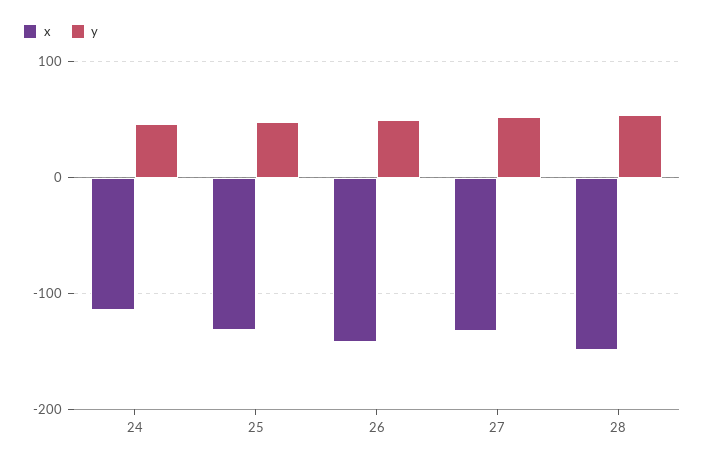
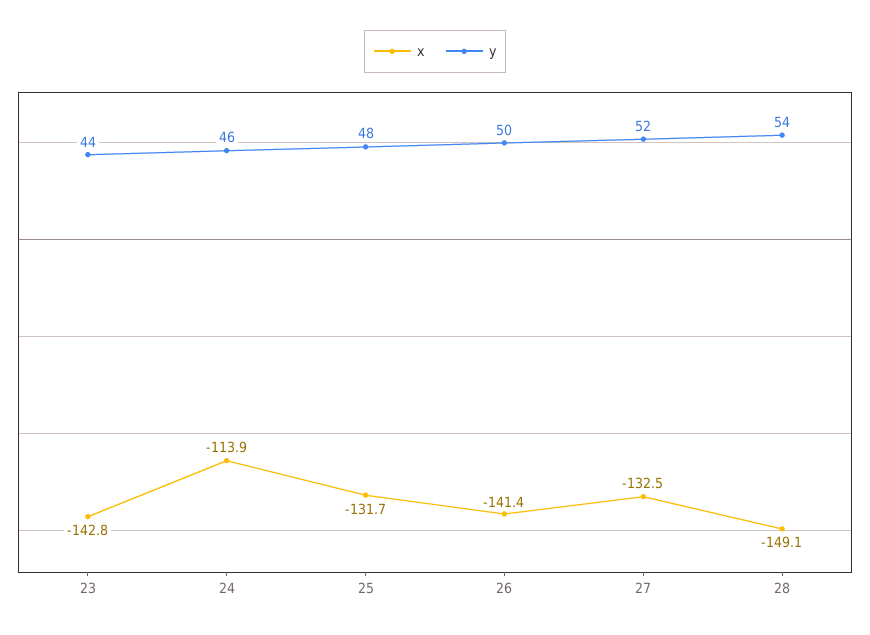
  {
    "x": {
      "24": -113.9,
      "25": -131.7,
      "26": -141.4,
      "27": -132.5,
-     "28": -149.1
+     "28": -149.1,
+     "23": -142.8
    },
    "y": {
      "24": 46,
      "25": 48,
      "26": 50,
      "27": 52,
-     "28": 54
+     "28": 54,
+     "23": 44
    }
  }

